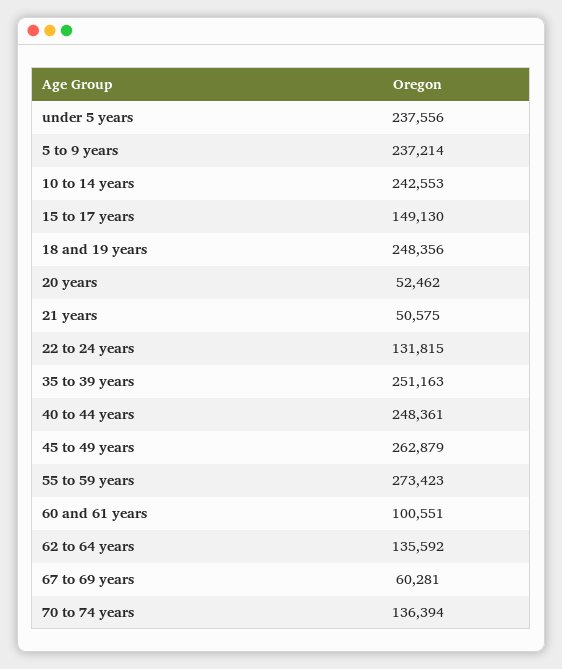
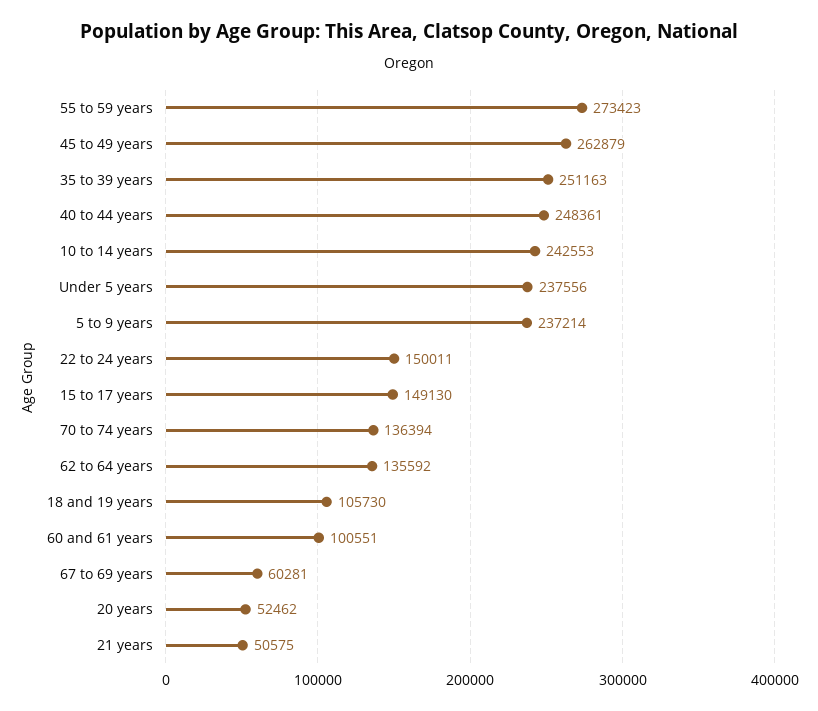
  {
    "under 5 years": 237556,
    "5 to 9 years": 237214,
    "10 to 14 years": 242553,
    "15 to 17 years": 149130,
-   "18 and 19 years": 248356,
+   "18 and 19 years": 105730,
    "20 years": 52462,
    "21 years": 50575,
-   "22 to 24 years": 131815,
+   "22 to 24 years": 150011,
    "35 to 39 years": 251163,
    "40 to 44 years": 248361,
    "45 to 49 years": 262879,
    "55 to 59 years": 273423,
    "60 and 61 years": 100551,
    "62 to 64 years": 135592,
    "67 to 69 years": 60281,
    "70 to 74 years": 136394
  }

